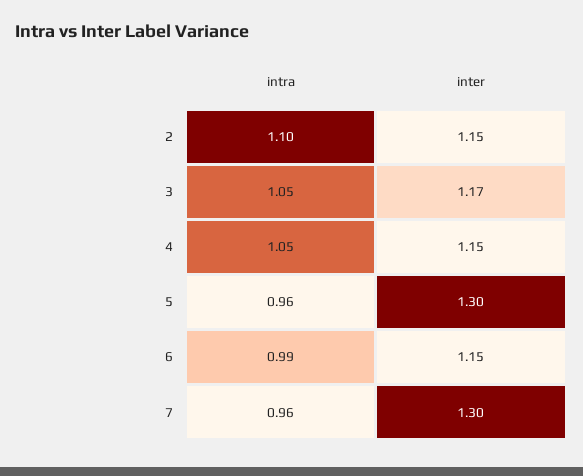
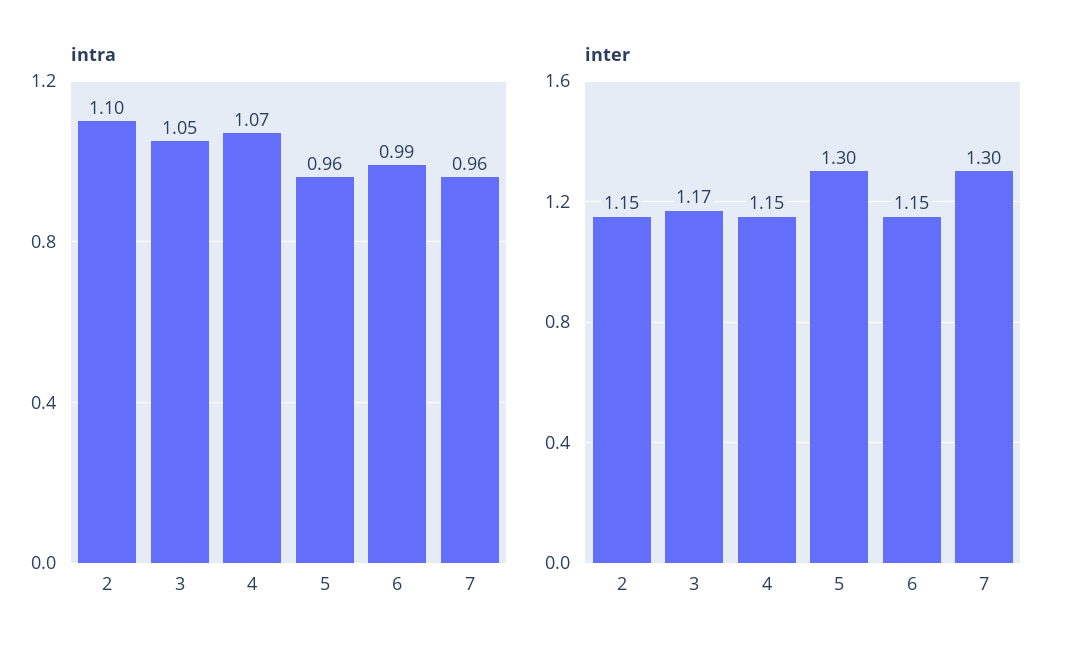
  {
    "intra": {
      "2": 1.1,
      "3": 1.05,
-     "4": 1.05,
+     "4": 1.07,
      "5": 0.96,
      "6": 0.99,
      "7": 0.96
    },
    "inter": {
      "2": 1.15,
      "3": 1.17,
      "4": 1.15,
      "5": 1.3,
      "6": 1.15,
      "7": 1.3
    }
  }

